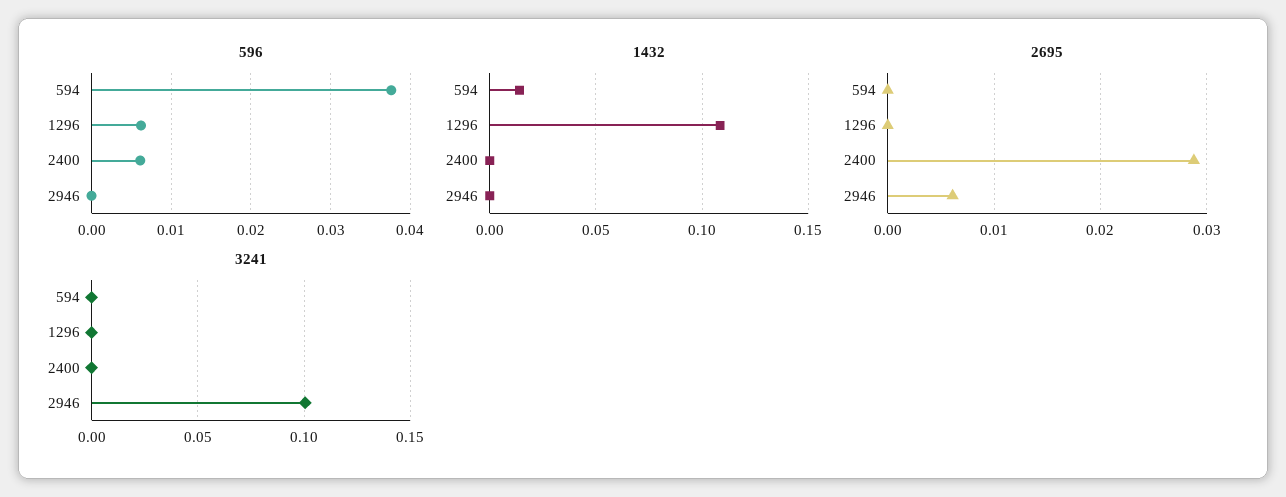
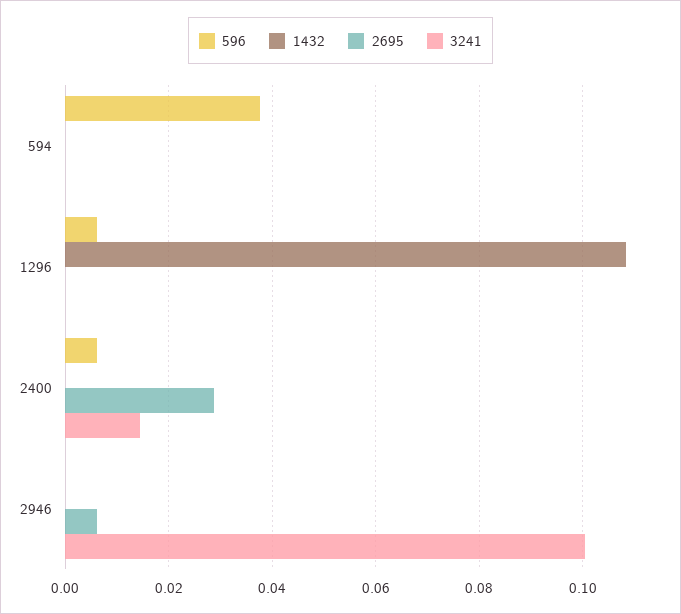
  {
    "596": {
      "594": 0.038,
      "1296": 0.006,
      "2400": 0.006,
      "2946": 0
    },
    "1432": {
-     "594": 0.015,
+     "594": 0,
      "1296": 0.108,
      "2400": 0,
      "2946": 0
    },
    "2695": {
      "594": 0,
      "1296": 0,
      "2400": 0.029,
      "2946": 0.006
    },
    "3241": {
      "594": 0,
      "1296": 0,
-     "2400": 0,
+     "2400": 0.014,
      "2946": 0.1
    }
  }

